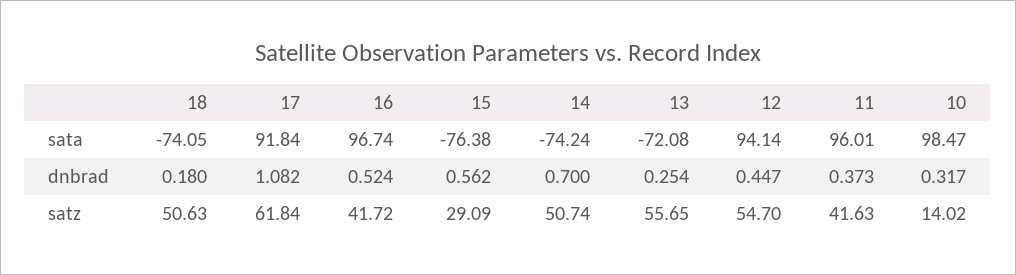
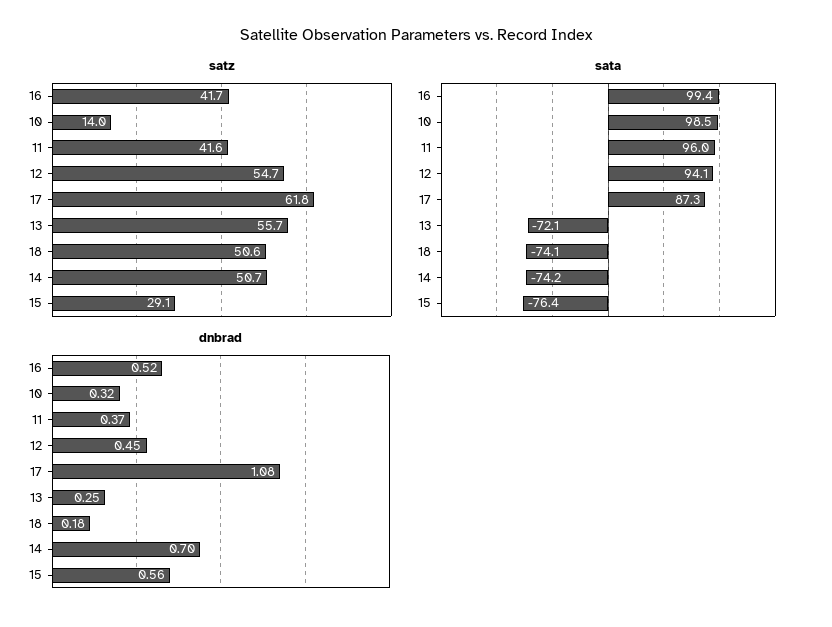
  {
    "sata": {
      "18": -74.05,
-     "17": 91.84,
+     "17": 87.3,
-     "16": 96.74,
+     "16": 99.4,
      "15": -76.38,
      "14": -74.24,
      "13": -72.08,
      "12": 94.14,
      "11": 96.01,
      "10": 98.47
    },
    "dnbrad": {
      "18": 0.18,
      "17": 1.082,
      "16": 0.524,
      "15": 0.562,
      "14": 0.7,
      "13": 0.254,
      "12": 0.447,
      "11": 0.373,
      "10": 0.317
    },
    "satz": {
      "18": 50.63,
      "17": 61.84,
      "16": 41.72,
      "15": 29.09,
      "14": 50.74,
      "13": 55.65,
      "12": 54.7,
      "11": 41.63,
      "10": 14.02
    }
  }

